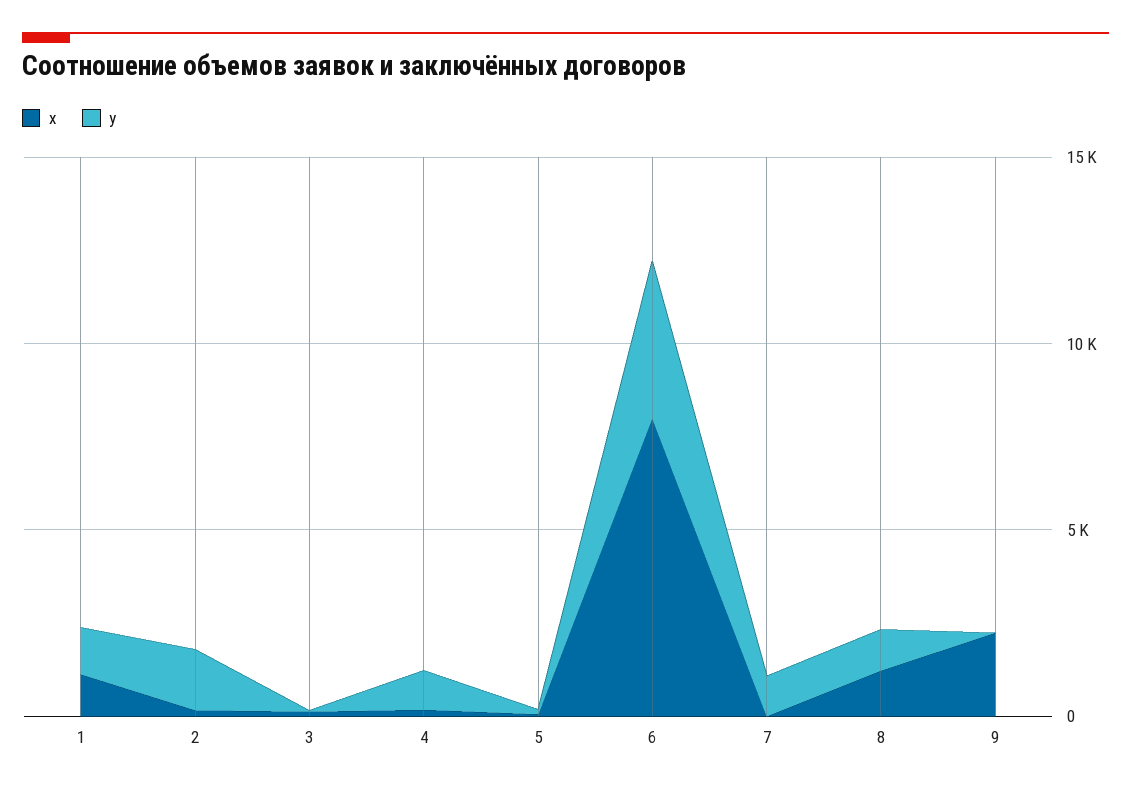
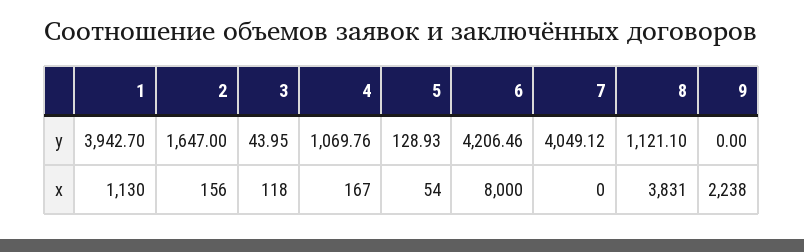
  {
    "x": {
      "1": 1130,
      "2": 156,
      "3": 118,
      "4": 167,
      "5": 54,
      "6": 8000,
      "7": 0,
-     "8": 1000,
+     "8": 3831,
      "9": 2238
    },
    "y": {
-     "1": 1000,
+     "1": 3942.7,
      "2": 1647,
      "3": 43.95,
      "4": 1069.76,
      "5": 128.93,
      "6": 4206.46,
-     "7": 1000,
+     "7": 4049.12,
      "8": 1121.1,
      "9": 0
    }
  }

